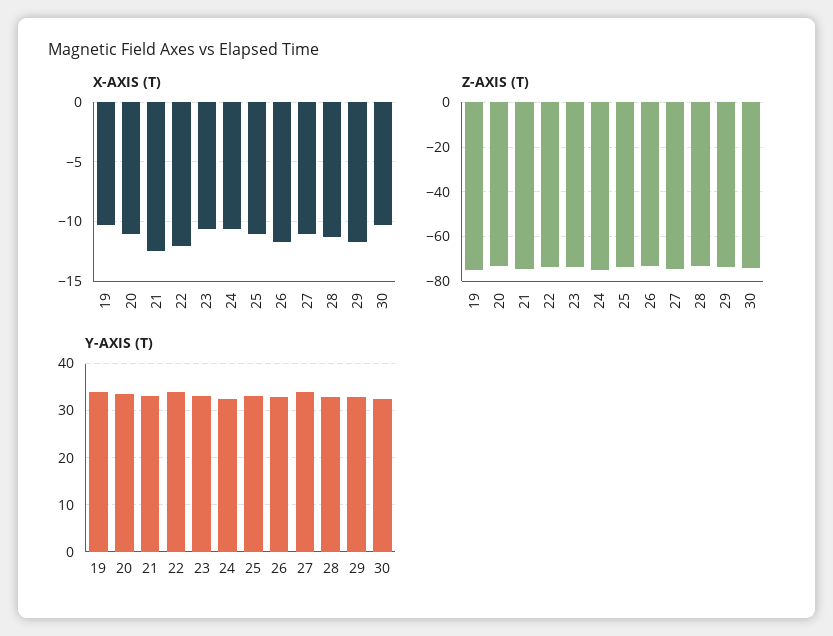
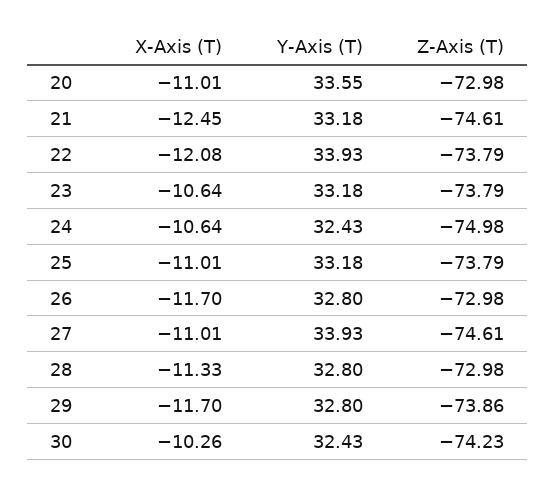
  {
    "X-AXIS (T)": {
-     "19": -10,
      "20": -11.01,
      "21": -12.45,
      "22": -12.08,
      "23": -10.64,
      "24": -10.64,
      "25": -11.01,
      "26": -11.7,
      "27": -11.01,
      "28": -11.33,
      "29": -11.7,
      "30": -10.26
    },
    "Z-AXIS (T)": {
-     "19": -75,
      "20": -72.98,
      "21": -74.61,
      "22": -73.79,
      "23": -73.79,
      "24": -74.98,
      "25": -73.79,
      "26": -72.98,
      "27": -74.61,
      "28": -72.98,
      "29": -73.86,
      "30": -74.23
    },
    "Y-AXIS (T)": {
-     "19": 34,
      "20": 33.55,
      "21": 33.18,
      "22": 33.93,
      "23": 33.18,
      "24": 32.43,
      "25": 33.18,
      "26": 32.8,
      "27": 33.93,
      "28": 32.8,
      "29": 32.8,
      "30": 32.43
    }
  }

